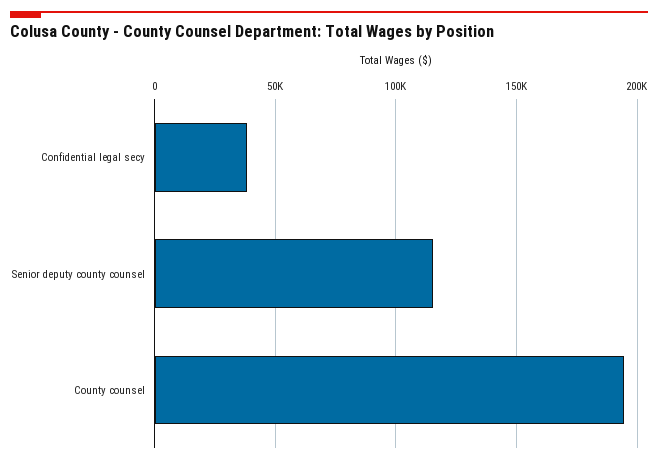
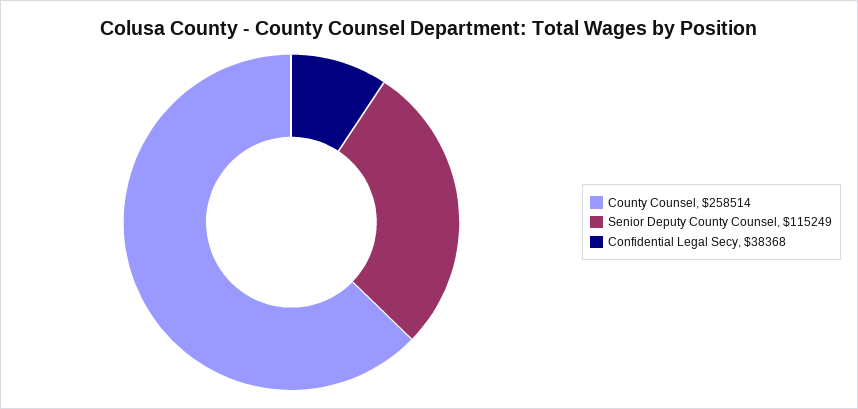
  {
    "Confidential legal secy": 38368,
    "Senior deputy county counsel": 115249,
-   "County counsel": 195000
+   "County counsel": 258514
  }

